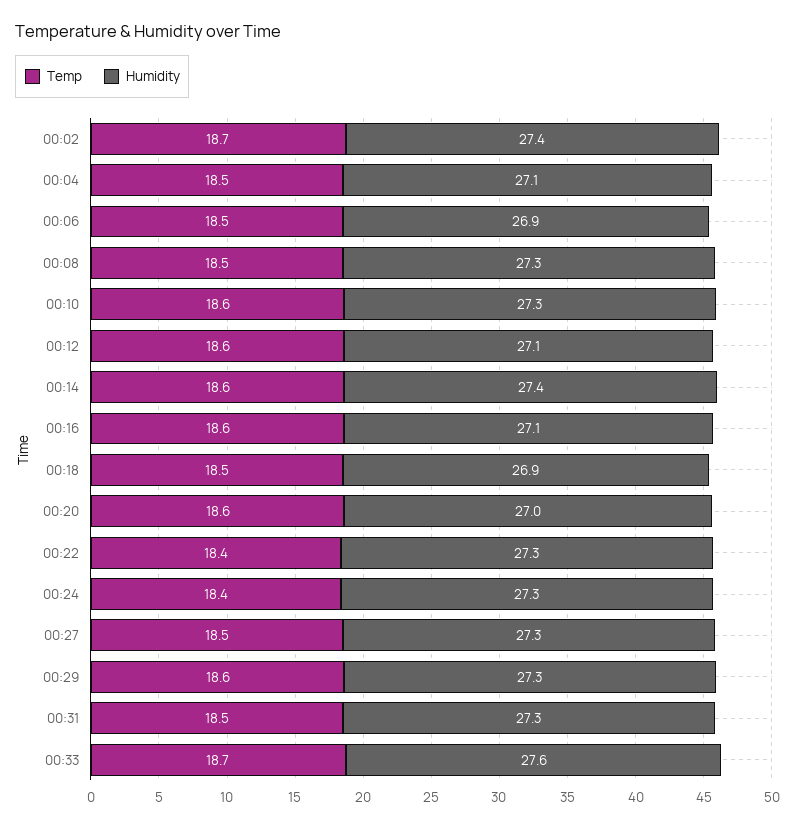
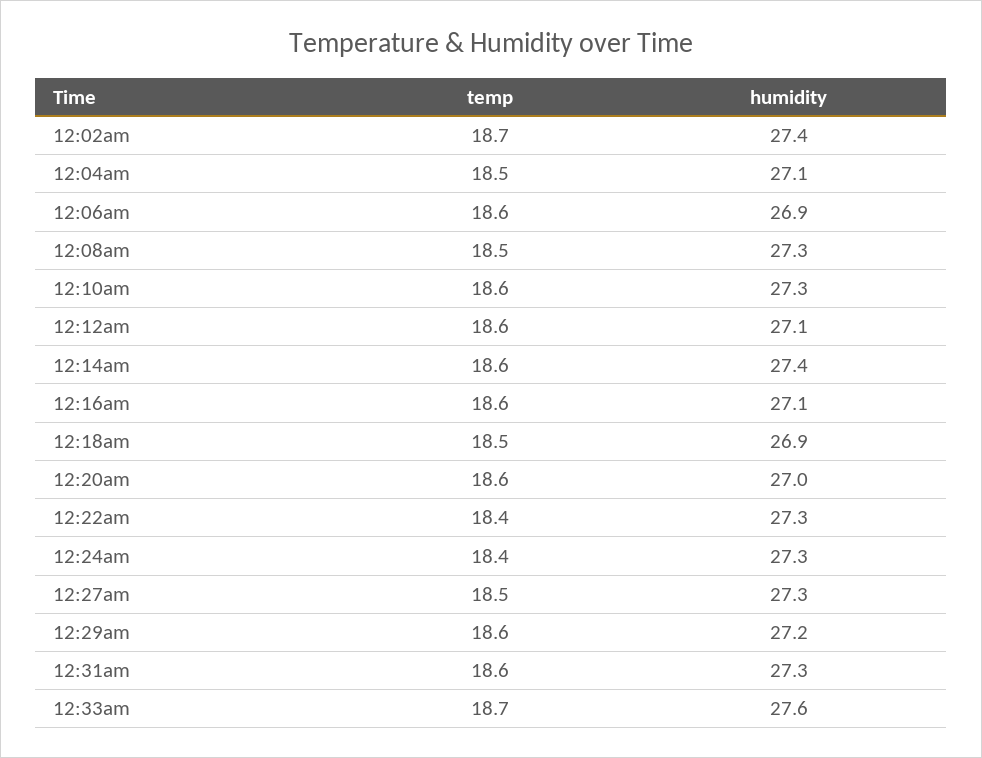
  {
    "Temp": {
      "00:02": 18.7,
      "00:04": 18.5,
-     "00:06": 18.5,
+     "00:06": 18.6,
      "00:08": 18.5,
      "00:10": 18.6,
      "00:12": 18.6,
      "00:14": 18.6,
      "00:16": 18.6,
      "00:18": 18.5,
      "00:20": 18.6,
      "00:22": 18.4,
      "00:24": 18.4,
      "00:27": 18.5,
      "00:29": 18.6,
-     "00:31": 18.5,
+     "00:31": 18.6,
      "00:33": 18.7
    },
    "Humidity": {
      "00:02": 27.4,
      "00:04": 27.1,
      "00:06": 26.9,
      "00:08": 27.3,
      "00:10": 27.3,
      "00:12": 27.1,
      "00:14": 27.4,
      "00:16": 27.1,
      "00:18": 26.9,
      "00:20": 27,
      "00:22": 27.3,
      "00:24": 27.3,
      "00:27": 27.3,
-     "00:29": 27.3,
+     "00:29": 27.2,
      "00:31": 27.3,
      "00:33": 27.6
    }
  }

